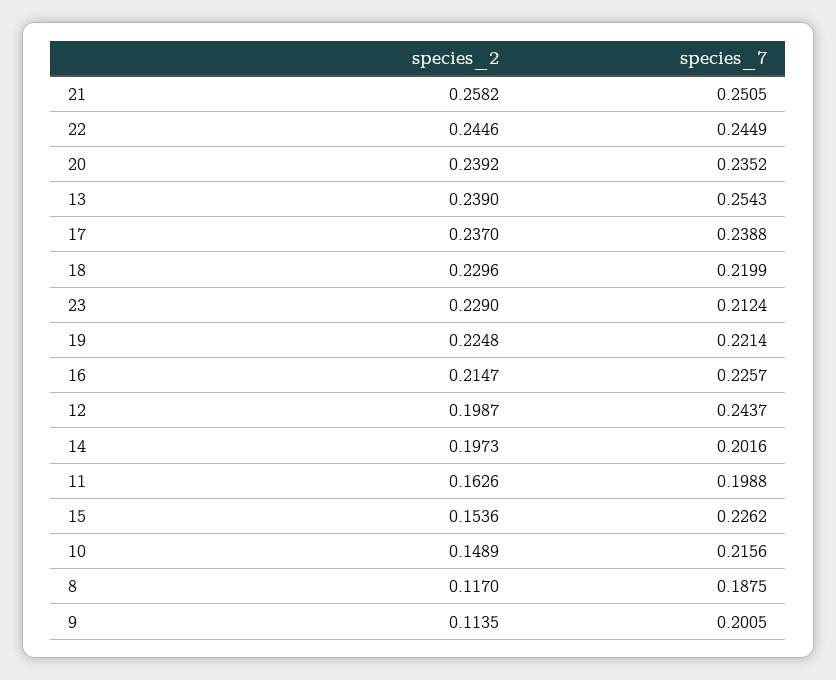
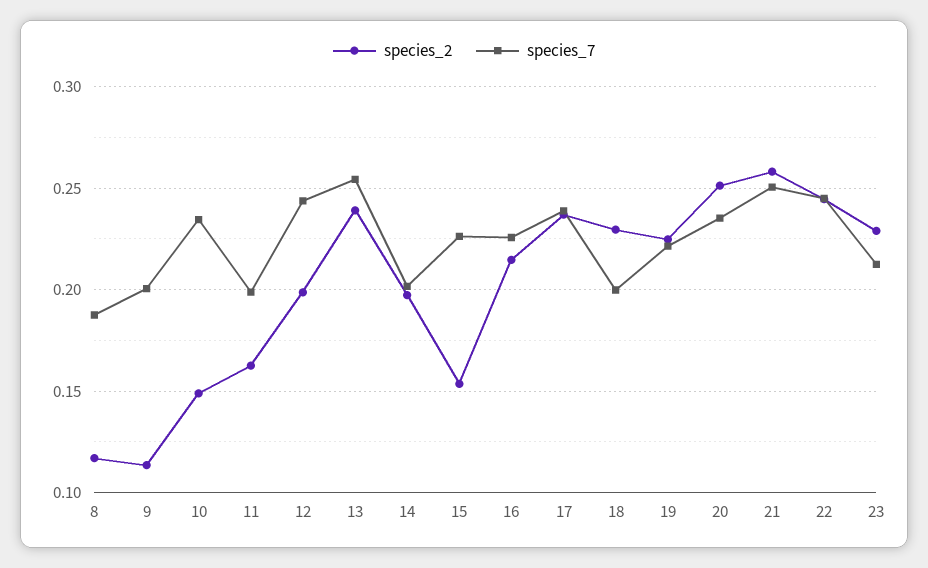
  {
    "species_2": {
      "21": 0.2582,
      "22": 0.2446,
-     "20": 0.2392,
+     "20": 0.25,
      "13": 0.239,
      "17": 0.237,
      "18": 0.2296,
      "23": 0.229,
      "19": 0.2248,
      "16": 0.2147,
      "12": 0.1987,
      "14": 0.1973,
      "11": 0.1626,
      "15": 0.1536,
      "10": 0.1489,
      "8": 0.117,
      "9": 0.1135
    },
    "species_7": {
      "21": 0.2505,
      "22": 0.2449,
      "20": 0.2352,
      "13": 0.2543,
      "17": 0.2388,
-     "18": 0.2199,
+     "18": 0.2,
      "23": 0.2124,
      "19": 0.2214,
      "16": 0.2257,
      "12": 0.2437,
      "14": 0.2016,
      "11": 0.1988,
      "15": 0.2262,
-     "10": 0.2156,
+     "10": 0.235,
      "8": 0.1875,
      "9": 0.2005
    }
  }

